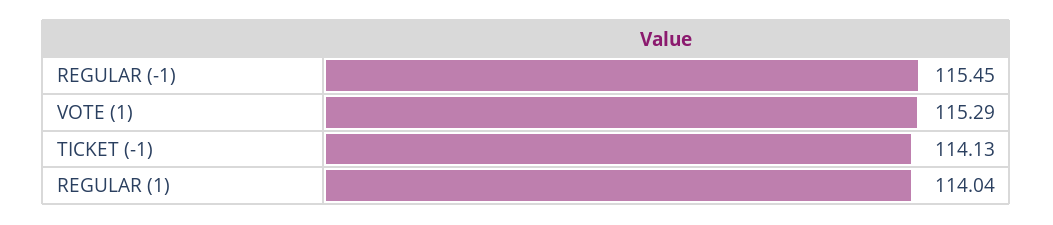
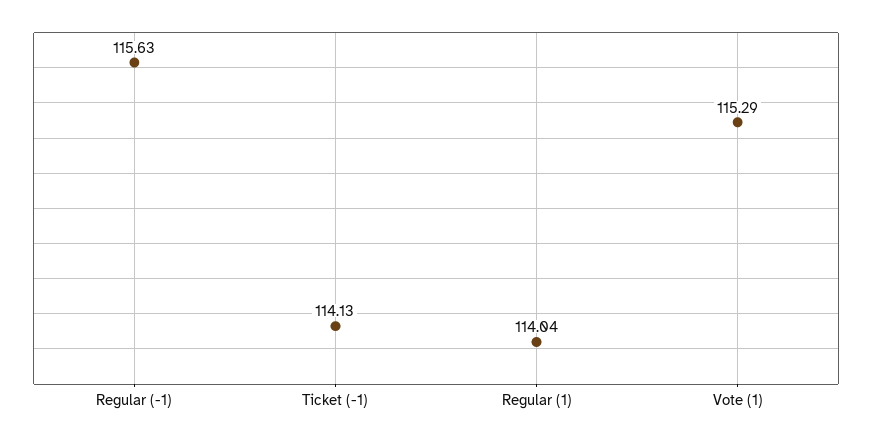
  {
-   "REGULAR (-1)": 115.45,
+   "REGULAR (-1)": 115.63,
    "VOTE (1)": 115.29,
    "TICKET (-1)": 114.13,
    "REGULAR (1)": 114.04
  }

